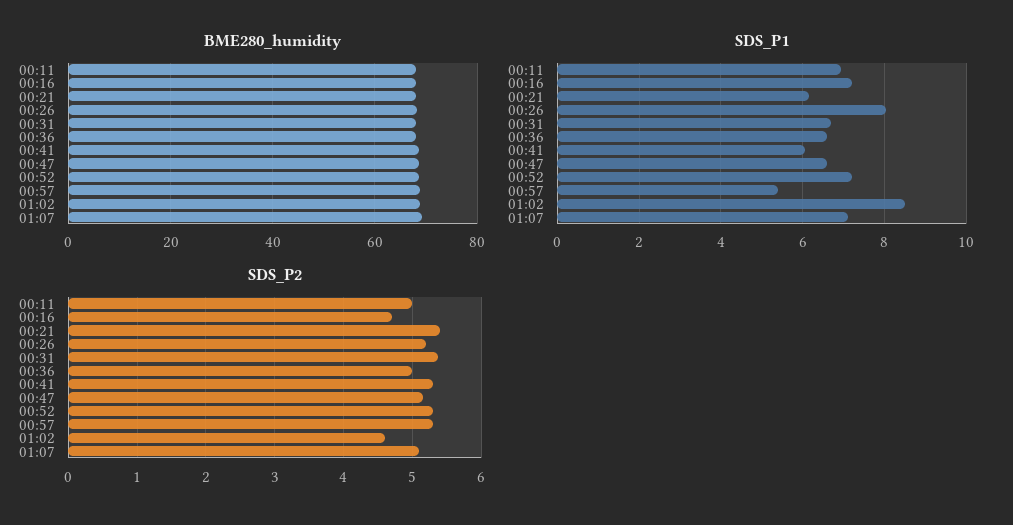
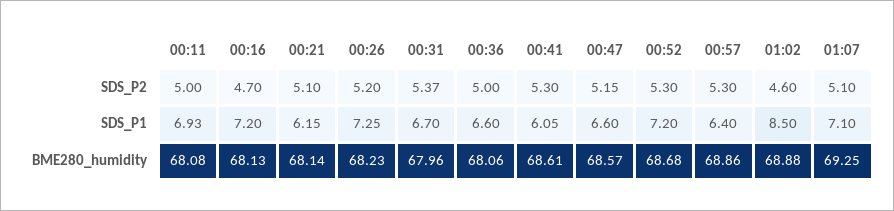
  {
    "BME280_humidity": {
      "00:11": 68.08,
      "00:16": 68.13,
      "00:21": 68.14,
      "00:26": 68.23,
      "00:31": 67.96,
      "00:36": 68.06,
      "00:41": 68.61,
      "00:47": 68.57,
      "00:52": 68.68,
      "00:57": 68.86,
      "01:02": 68.88,
      "01:07": 69.25
    },
    "SDS_P1": {
      "00:11": 6.93,
      "00:16": 7.2,
      "00:21": 6.15,
-     "00:26": 8,
+     "00:26": 7.25,
      "00:31": 6.7,
      "00:36": 6.6,
      "00:41": 6.05,
      "00:47": 6.6,
      "00:52": 7.2,
-     "00:57": 5.4,
+     "00:57": 6.4,
      "01:02": 8.5,
      "01:07": 7.1
    },
    "SDS_P2": {
      "00:11": 5,
      "00:16": 4.7,
-     "00:21": 5.4,
+     "00:21": 5.1,
      "00:26": 5.2,
      "00:31": 5.37,
      "00:36": 5,
      "00:41": 5.3,
      "00:47": 5.15,
      "00:52": 5.3,
      "00:57": 5.3,
      "01:02": 4.6,
      "01:07": 5.1
    }
  }

